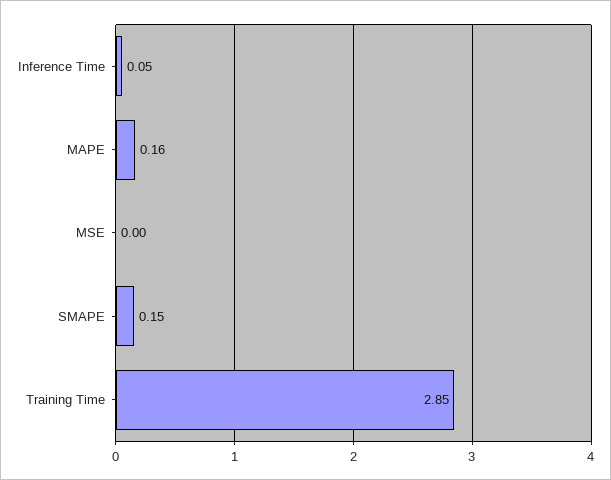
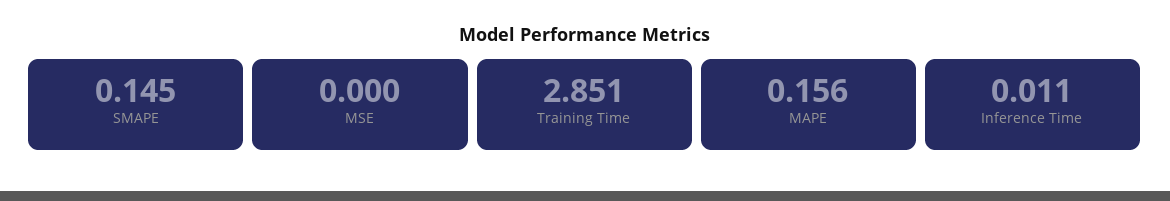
  {
-   "Inference Time": 0.05,
+   "Inference Time": 0.011,
    "MAPE": 0.156,
    "MSE": 0,
    "SMAPE": 0.145,
    "Training Time": 2.851
  }

